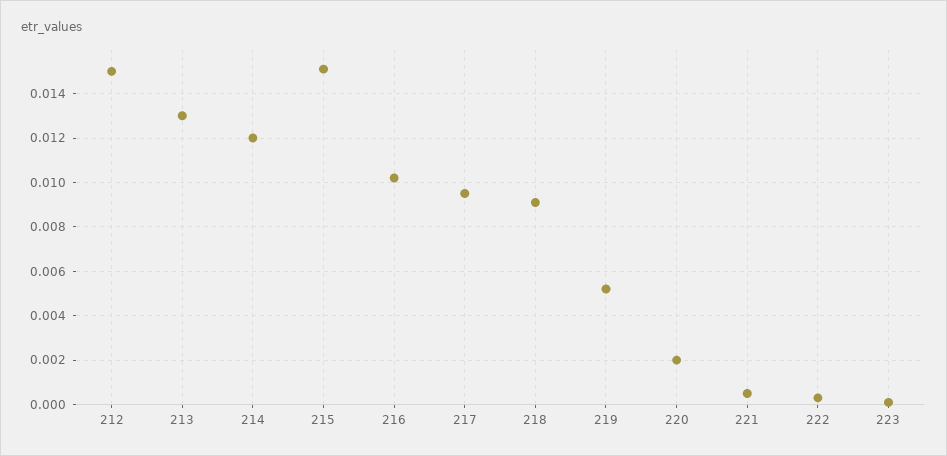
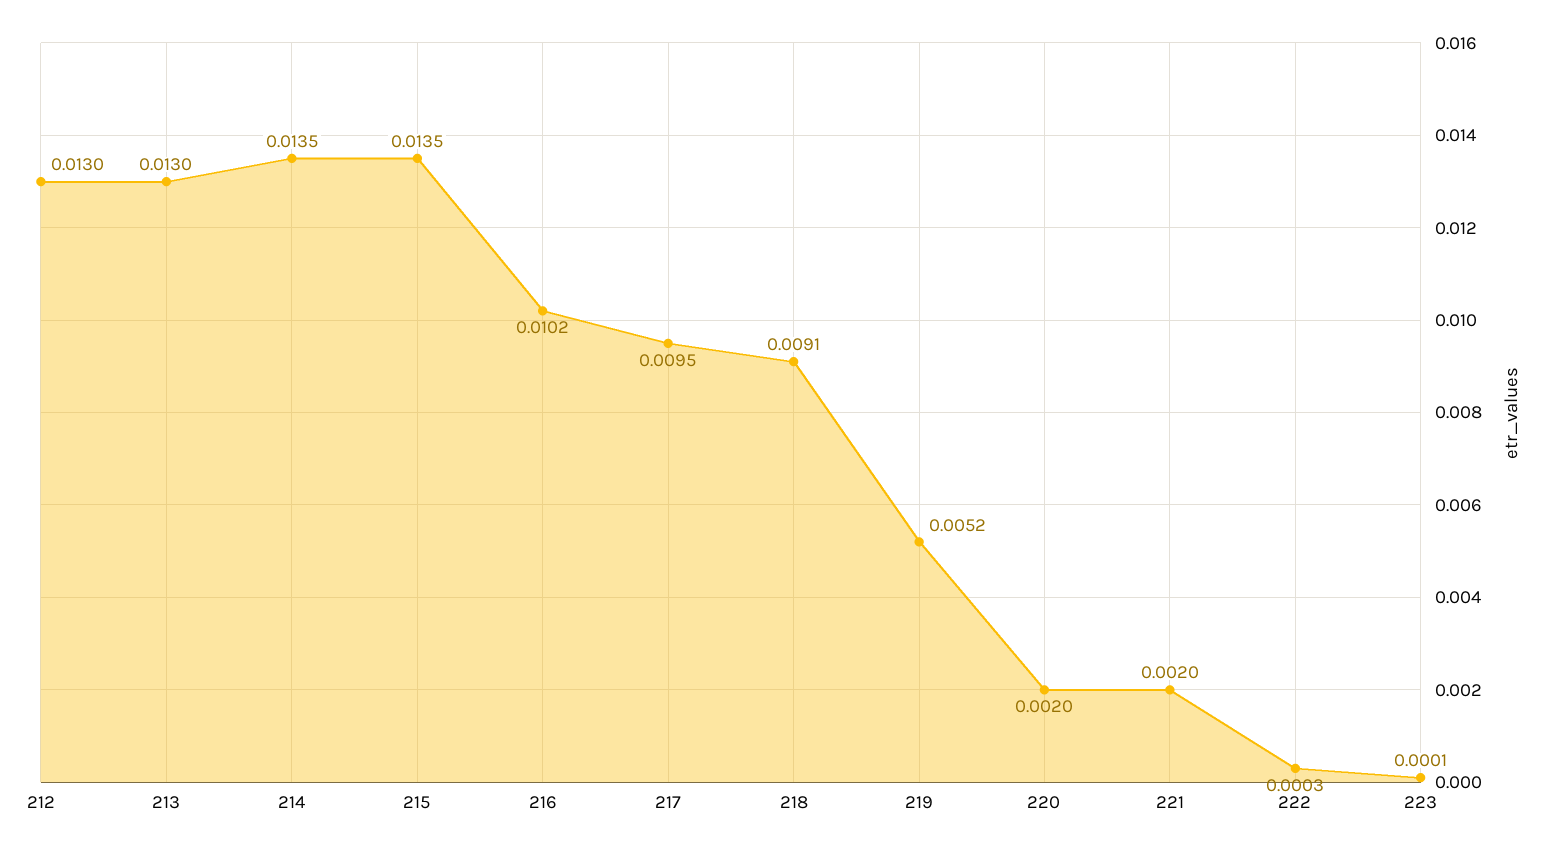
  {
-   "212": 0.015,
+   "212": 0.013,
    "213": 0.013,
-   "214": 0.012,
+   "214": 0.0135,
-   "215": 0.015,
+   "215": 0.0135,
    "216": 0.0102,
    "217": 0.0095,
    "218": 0.0091,
    "219": 0.0052,
    "220": 0.002,
-   "221": 0.0005,
+   "221": 0.002,
    "222": 0.0003,
    "223": 0.0001
  }

